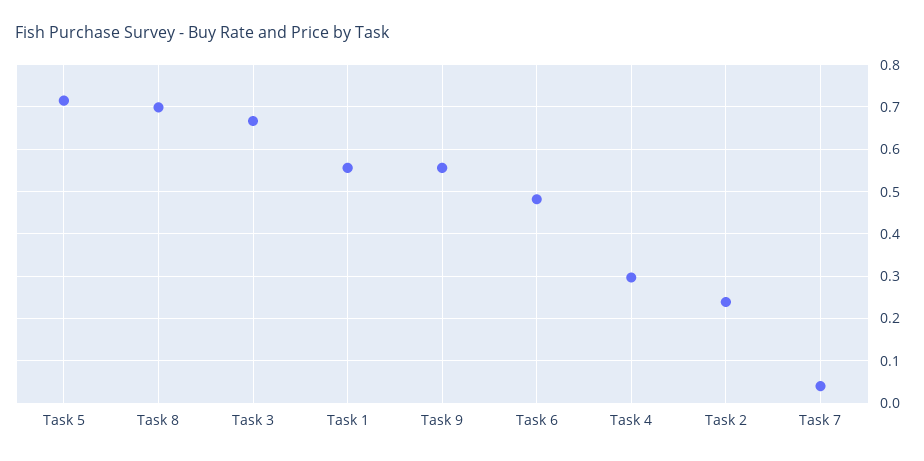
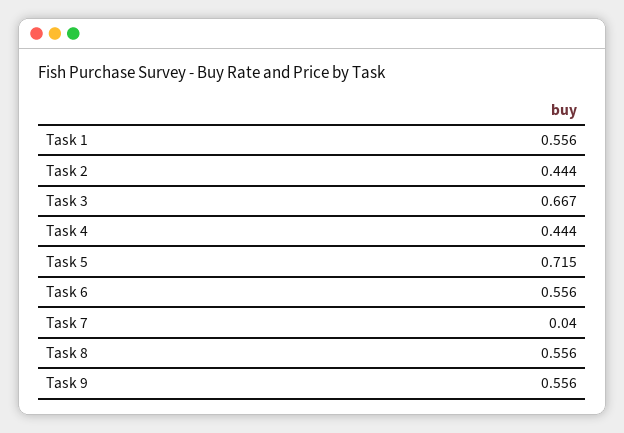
  {
    "Task 5": 0.715,
-   "Task 8": 0.7,
+   "Task 8": 0.556,
    "Task 3": 0.667,
    "Task 1": 0.556,
    "Task 9": 0.556,
-   "Task 6": 0.48,
+   "Task 6": 0.556,
-   "Task 4": 0.3,
+   "Task 4": 0.444,
-   "Task 2": 0.24,
+   "Task 2": 0.444,
    "Task 7": 0.04
  }

